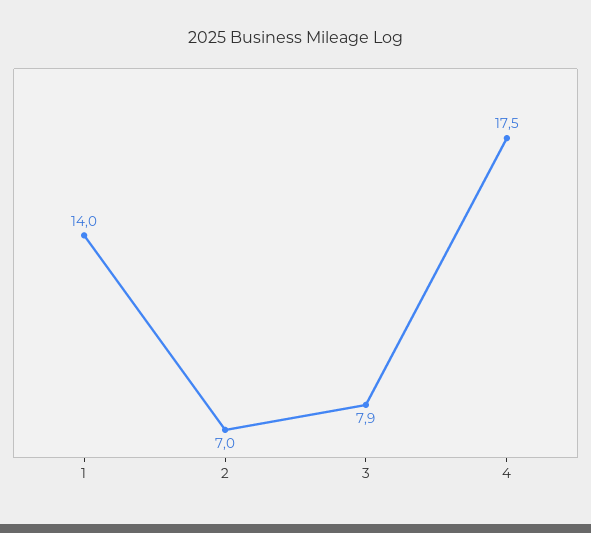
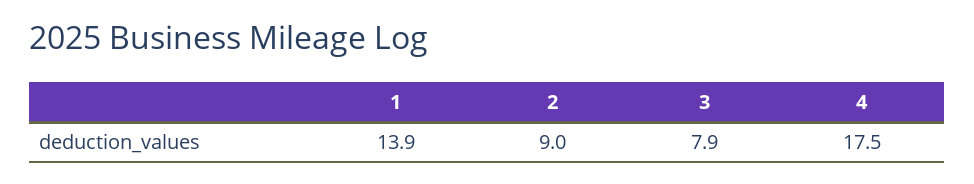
  {
-   "1": 14,
+   "1": 13.9,
-   "2": 7,
+   "2": 9,
    "3": 7.9,
    "4": 17.5
  }

